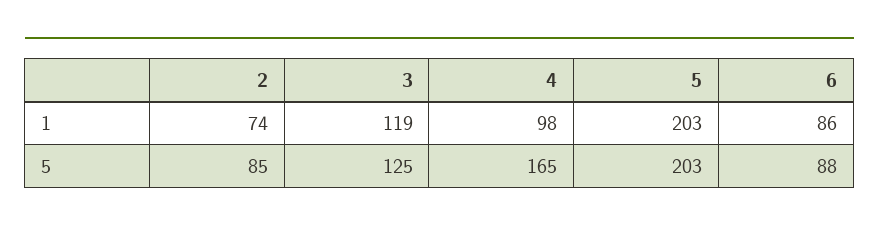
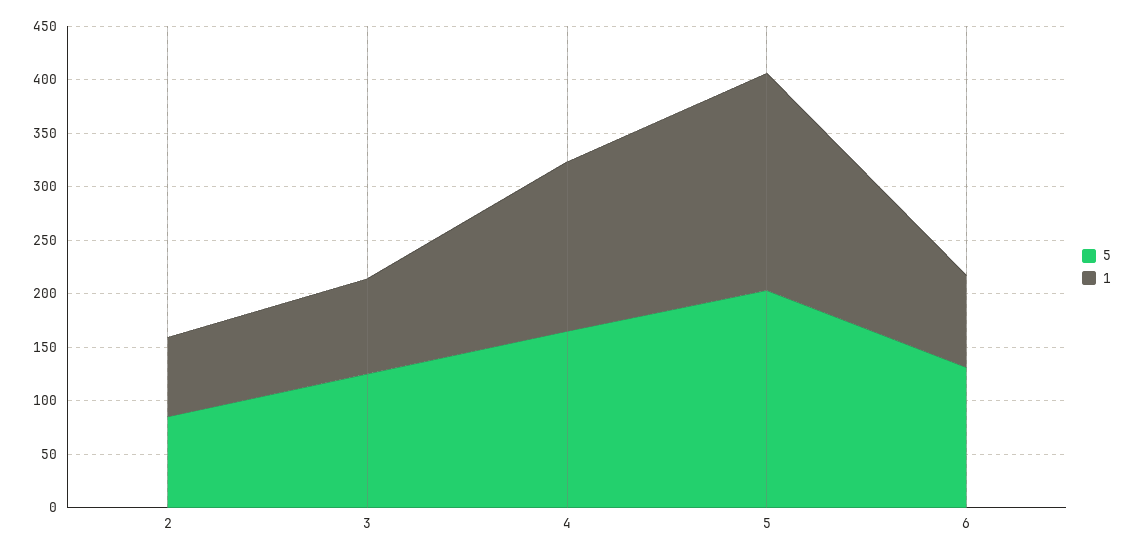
  {
    "1": {
      "2": 74,
-     "3": 119,
+     "3": 90,
-     "4": 98,
+     "4": 160,
      "5": 203,
      "6": 86
    },
    "5": {
      "2": 85,
      "3": 125,
      "4": 165,
      "5": 203,
-     "6": 88
+     "6": 130
    }
  }

